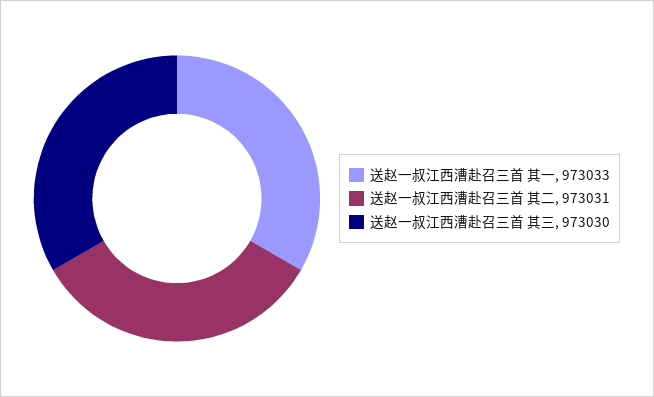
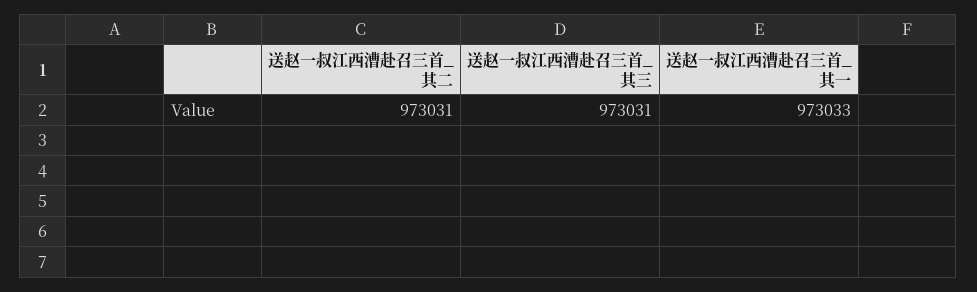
  {
    "送赵一叔江西漕赴召三首 其一": 973033,
    "送赵一叔江西漕赴召三首 其二": 973031,
-   "送赵一叔江西漕赴召三首 其三": 973030
+   "送赵一叔江西漕赴召三首 其三": 973031
  }

